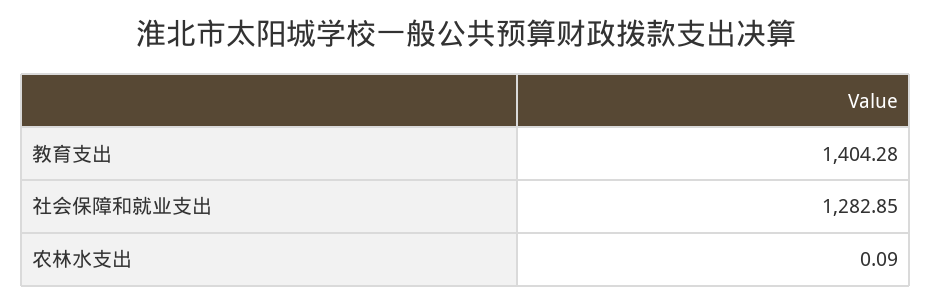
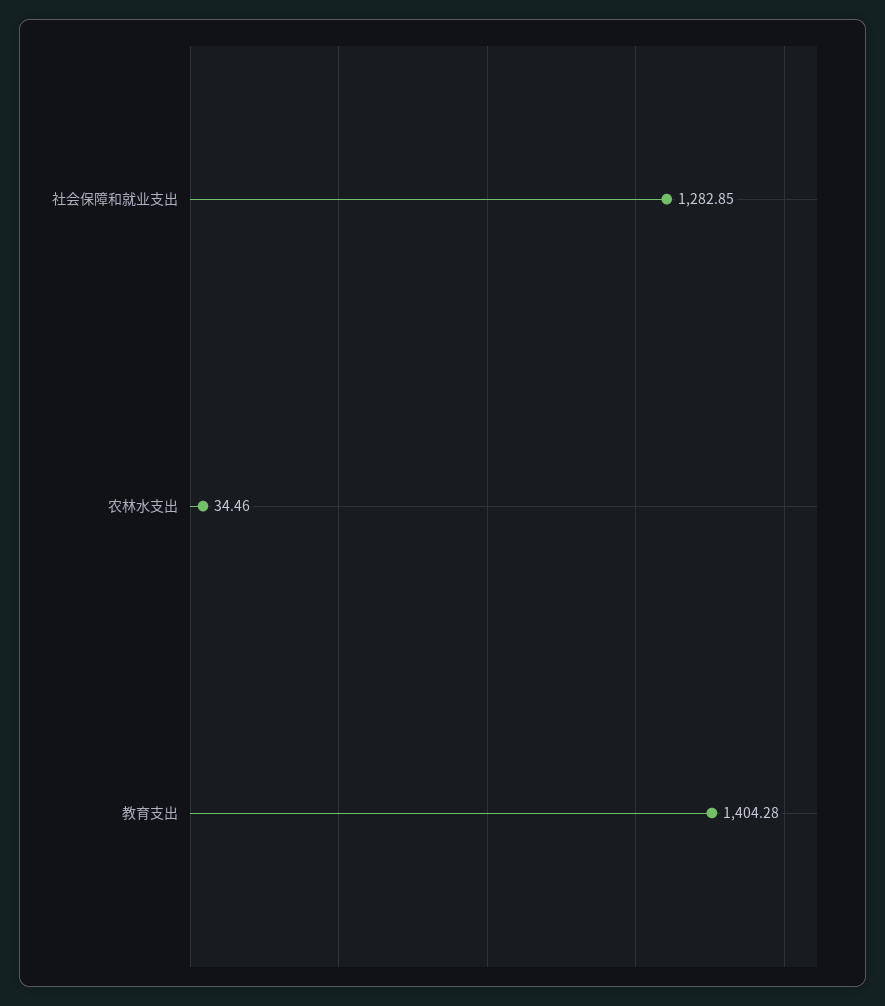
  {
    "教育支出": 1404.28,
    "社会保障和就业支出": 1282.85,
-   "农林水支出": 0.09
+   "农林水支出": 34.46
  }

